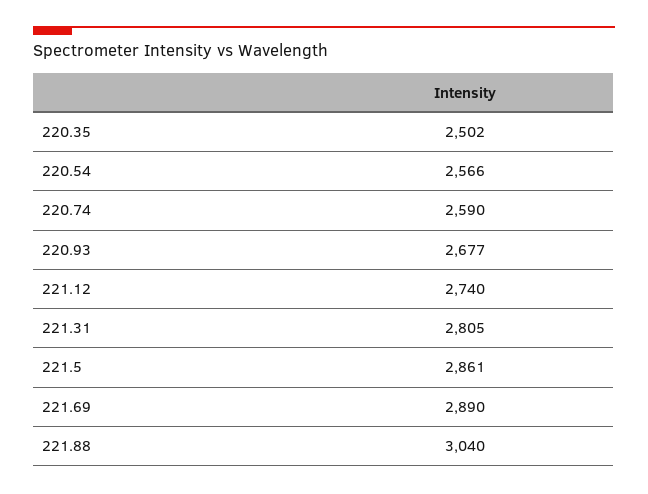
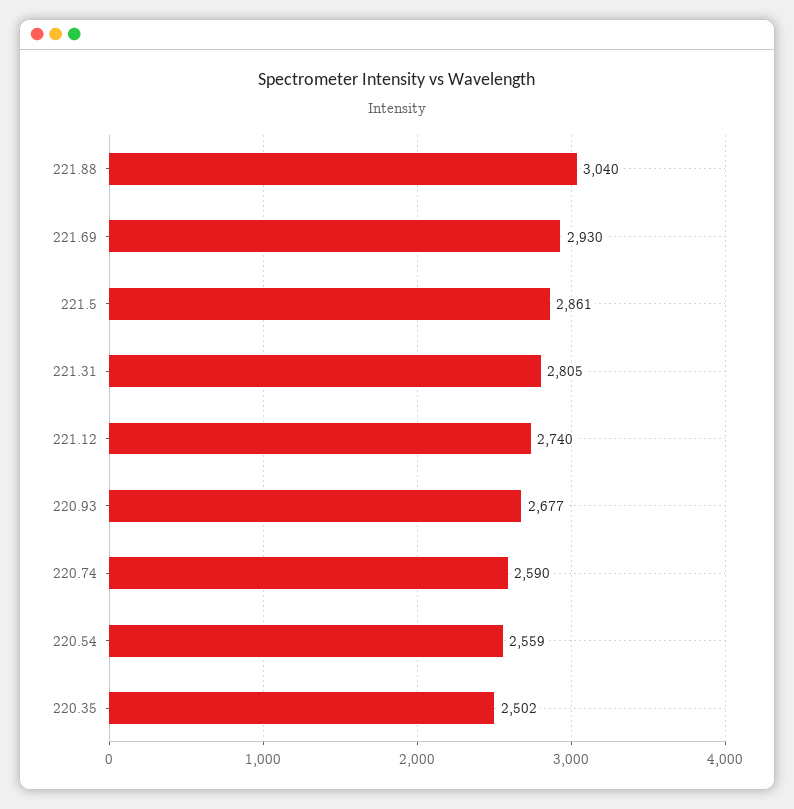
  {
    "220.35": 2502,
-   "220.54": 2566,
+   "220.54": 2559,
    "220.74": 2590,
    "220.93": 2677,
    "221.12": 2740,
    "221.31": 2805,
    "221.5": 2861,
-   "221.69": 2890,
+   "221.69": 2930,
    "221.88": 3040
  }

